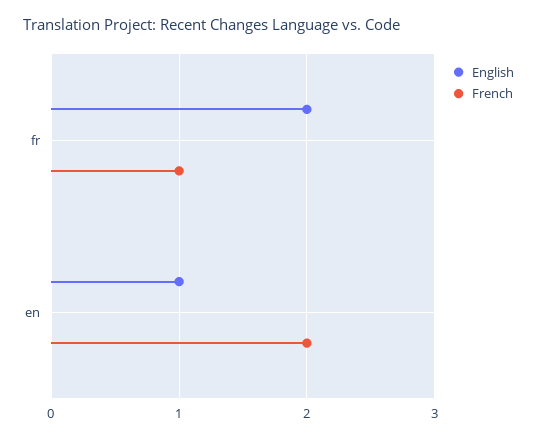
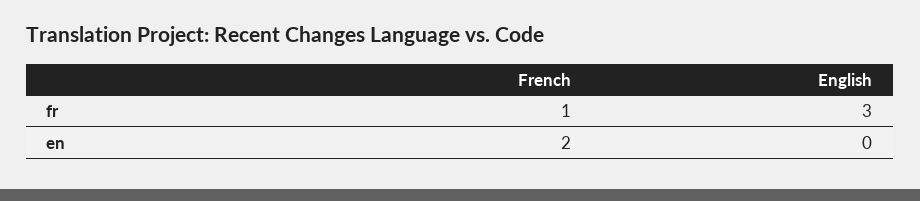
  {
    "English": {
-     "fr": 2,
+     "fr": 3,
-     "en": 1
+     "en": 0
    },
    "French": {
      "fr": 1,
      "en": 2
    }
  }

